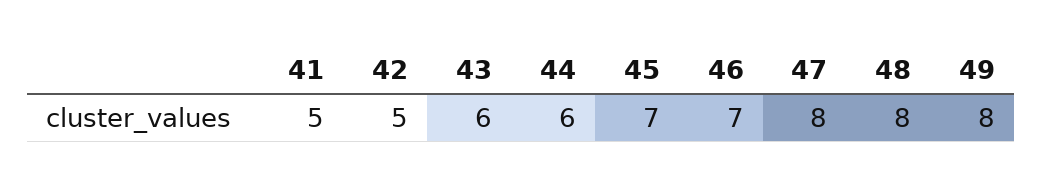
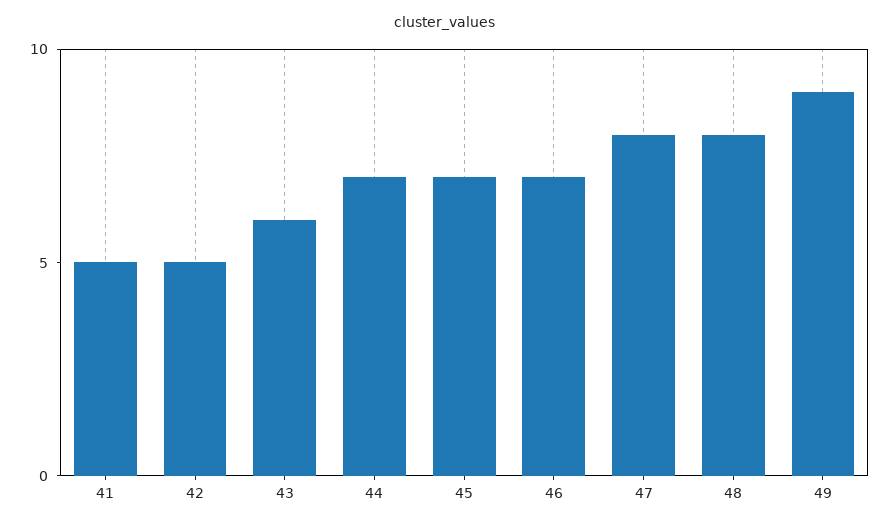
  {
    "41": 5,
    "42": 5,
    "43": 6,
-   "44": 6,
+   "44": 7,
    "45": 7,
    "46": 7,
    "47": 8,
    "48": 8,
-   "49": 8
+   "49": 9
  }

